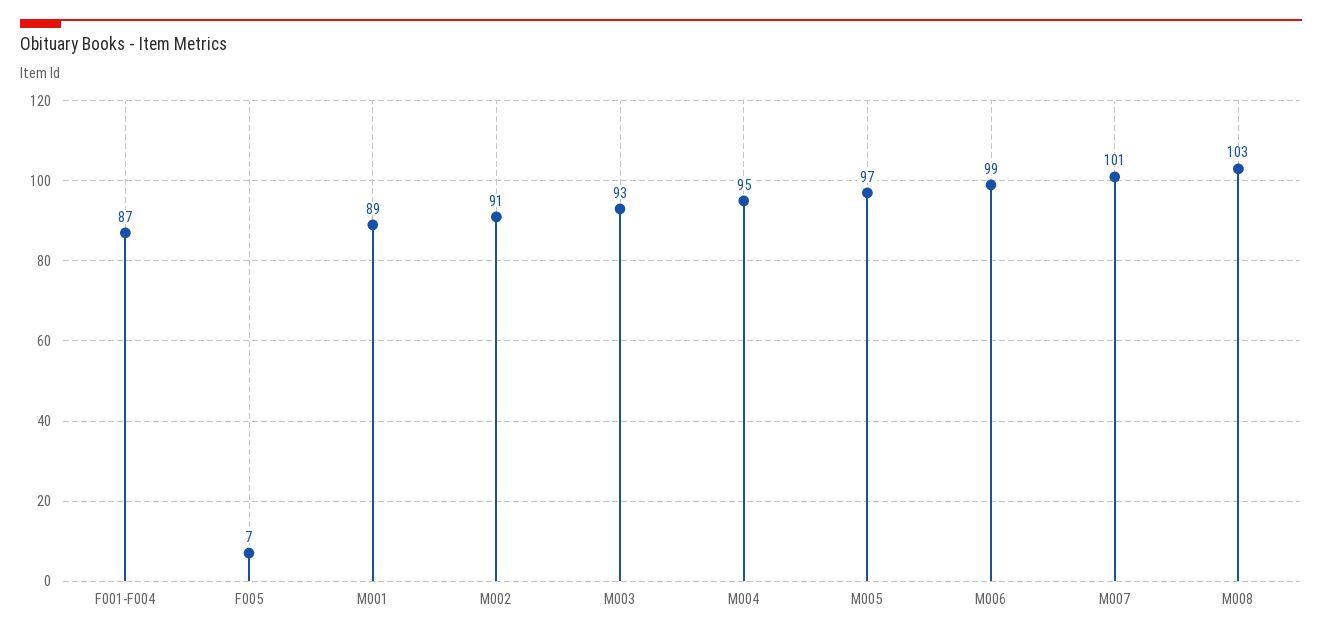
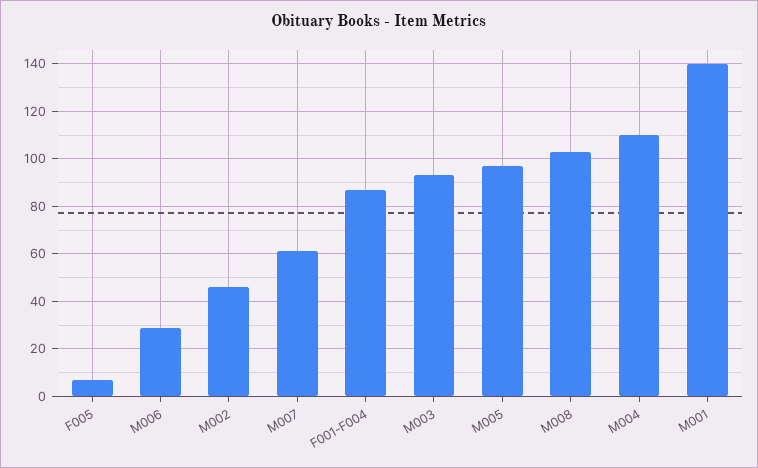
  {
    "F001-F004": 87,
    "F005": 7,
-   "M001": 89,
+   "M001": 140,
-   "M002": 91,
+   "M002": 45,
    "M003": 93,
-   "M004": 95,
+   "M004": 110,
    "M005": 97,
-   "M006": 99,
+   "M006": 30,
-   "M007": 101,
+   "M007": 60,
    "M008": 103
  }

